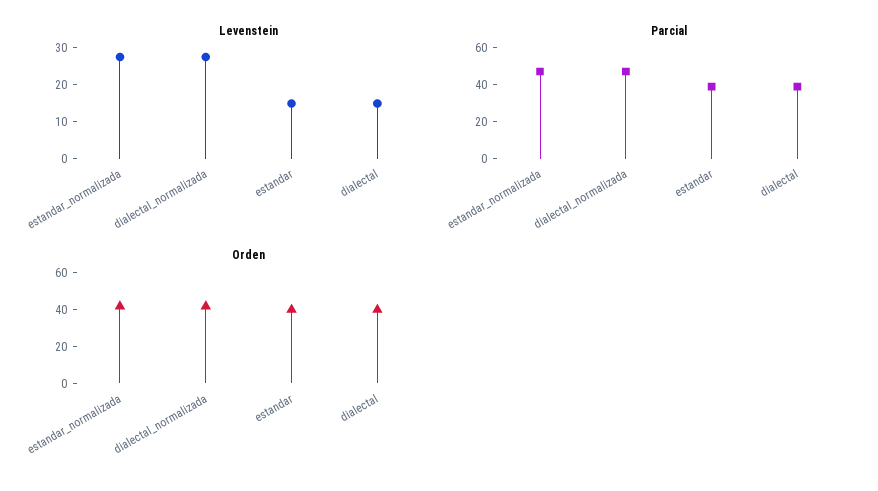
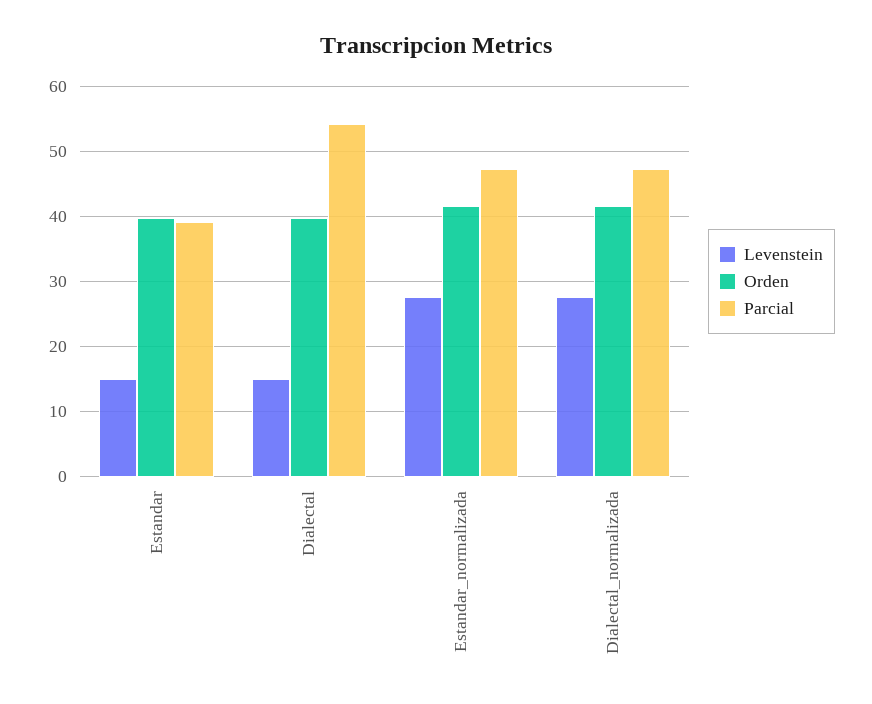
  {
    "Levenstein": {
      "estandar_normalizada": 28,
      "dialectal_normalizada": 28,
      "estandar": 15,
      "dialectal": 15
    },
    "Parcial": {
      "estandar_normalizada": 47,
      "dialectal_normalizada": 47,
      "estandar": 39,
-     "dialectal": 40
+     "dialectal": 54
    },
    "Orden": {
      "estandar_normalizada": 42,
      "dialectal_normalizada": 42,
      "estandar": 40,
      "dialectal": 40
    }
  }

